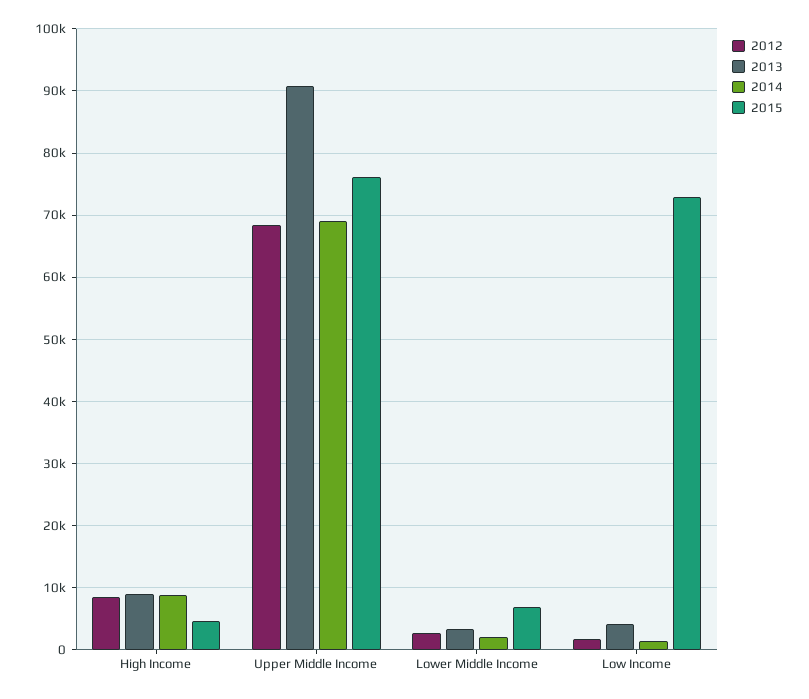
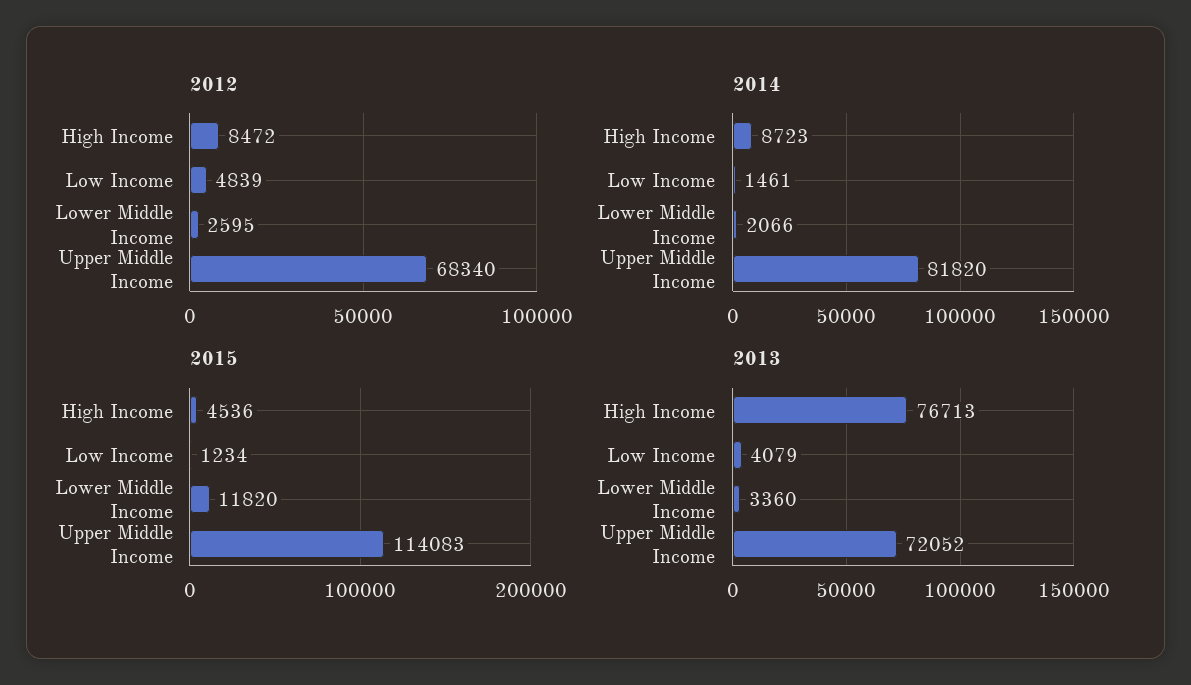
  {
    "2012": {
      "High Income": 8472,
      "Upper Middle Income": 68340,
      "Lower Middle Income": 2595,
-     "Low Income": 2000
+     "Low Income": 4839
    },
    "2013": {
-     "High Income": 9000,
+     "High Income": 76713,
-     "Upper Middle Income": 91000,
+     "Upper Middle Income": 72052,
      "Lower Middle Income": 3360,
      "Low Income": 4079
    },
    "2014": {
      "High Income": 8723,
-     "Upper Middle Income": 69000,
+     "Upper Middle Income": 81820,
      "Lower Middle Income": 2066,
      "Low Income": 1461
    },
    "2015": {
      "High Income": 4536,
-     "Upper Middle Income": 76000,
+     "Upper Middle Income": 114083,
-     "Lower Middle Income": 7000,
+     "Lower Middle Income": 11820,
-     "Low Income": 73000
+     "Low Income": 1234
    }
  }

